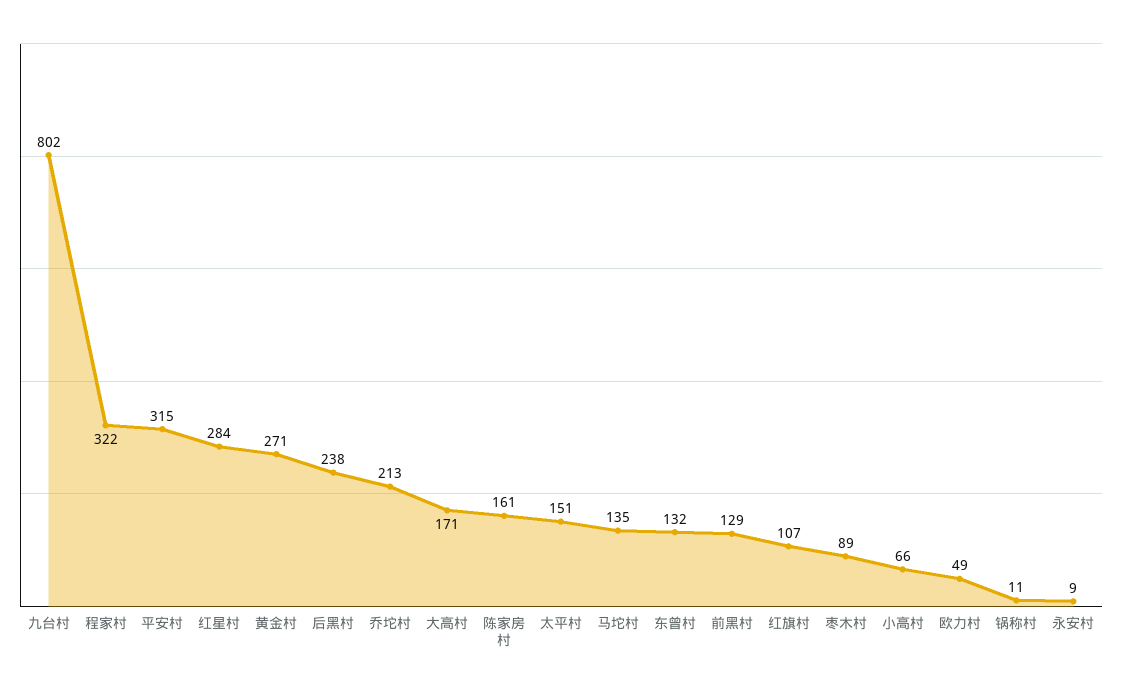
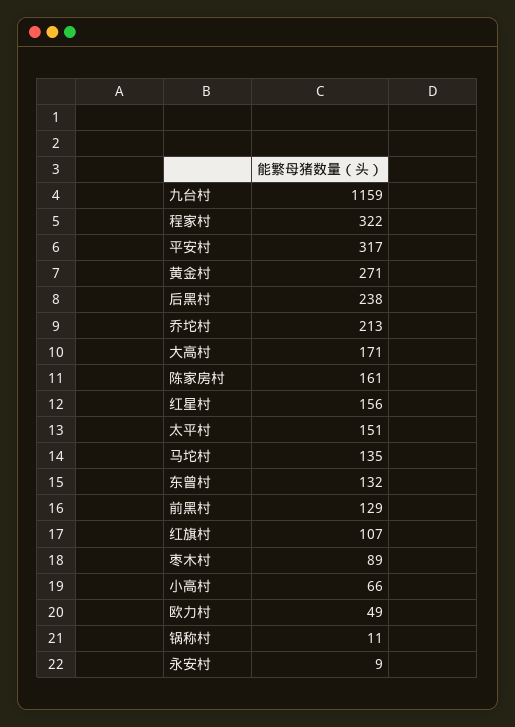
  {
-   "九台村": 802,
+   "九台村": 1159,
    "程家村": 322,
-   "平安村": 315,
+   "平安村": 317,
-   "红星村": 284,
+   "红星村": 156,
    "黄金村": 271,
    "后黑村": 238,
    "乔坨村": 213,
    "大高村": 171,
    "陈家房村": 161,
    "太平村": 151,
    "马坨村": 135,
    "东曾村": 132,
    "前黑村": 129,
    "红旗村": 107,
    "枣木村": 89,
    "小高村": 66,
    "欧力村": 49,
    "锅称村": 11,
    "永安村": 9
  }

